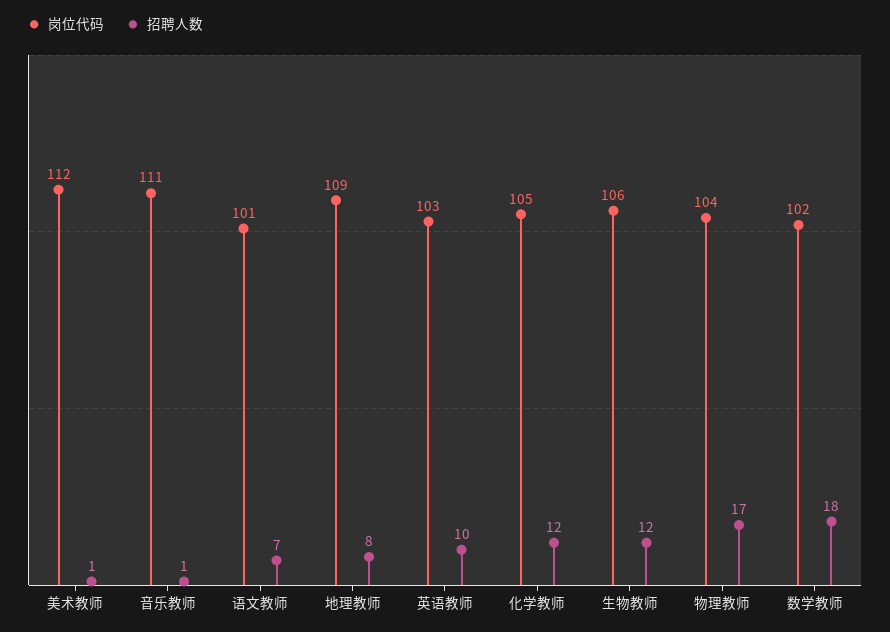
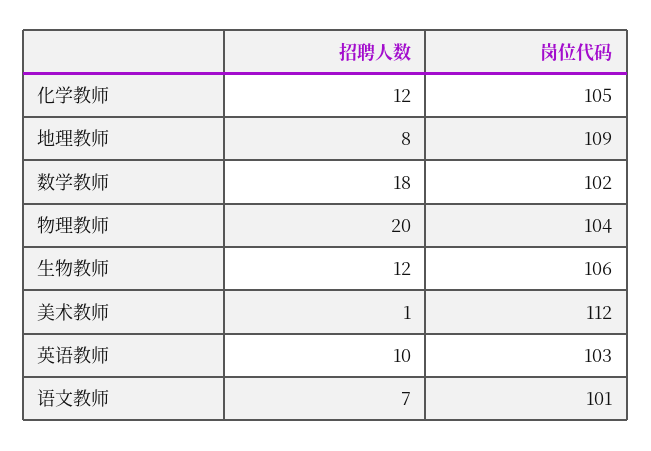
  {
    "岗位代码": {
      "美术教师": 112,
-     "音乐教师": 111,
      "语文教师": 101,
      "地理教师": 109,
      "英语教师": 103,
      "化学教师": 105,
      "生物教师": 106,
      "物理教师": 104,
      "数学教师": 102
    },
    "招聘人数": {
      "美术教师": 1,
-     "音乐教师": 1,
      "语文教师": 7,
      "地理教师": 8,
      "英语教师": 10,
      "化学教师": 12,
      "生物教师": 12,
-     "物理教师": 17,
+     "物理教师": 20,
      "数学教师": 18
    }
  }

